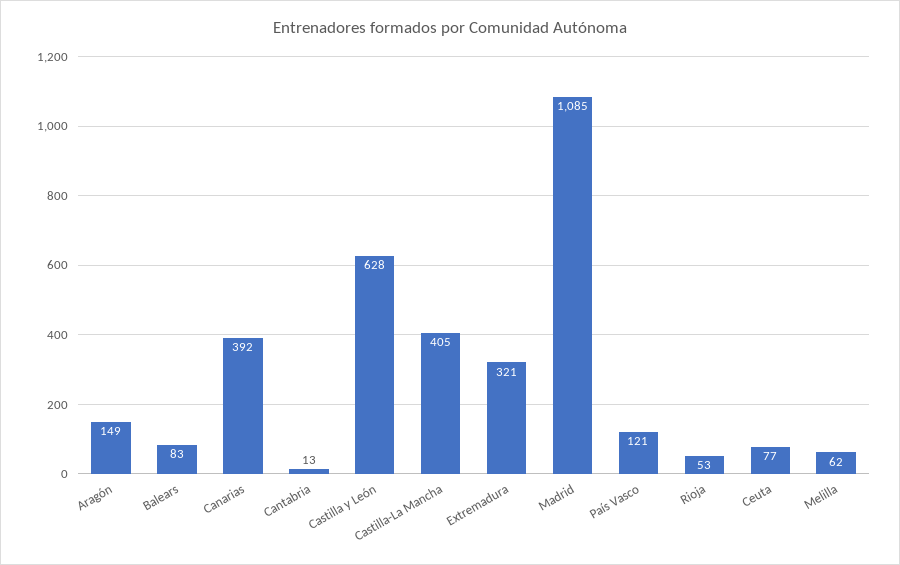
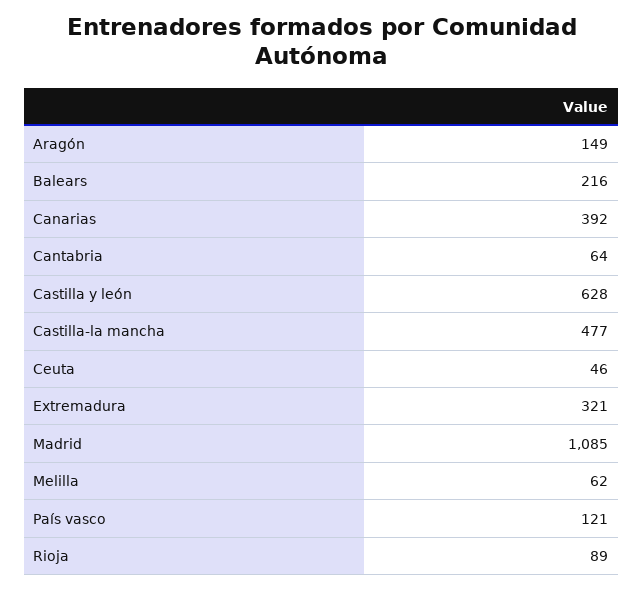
  {
    "Aragón": 149,
-   "Balears": 83,
+   "Balears": 216,
    "Canarias": 392,
-   "Cantabria": 13,
+   "Cantabria": 64,
    "Castilla y León": 628,
-   "Castilla-La Mancha": 405,
+   "Castilla-La Mancha": 477,
    "Extremadura": 321,
    "Madrid": 1085,
    "País Vasco": 121,
-   "Rioja": 53,
+   "Rioja": 89,
-   "Ceuta": 77,
+   "Ceuta": 46,
    "Melilla": 62
  }

